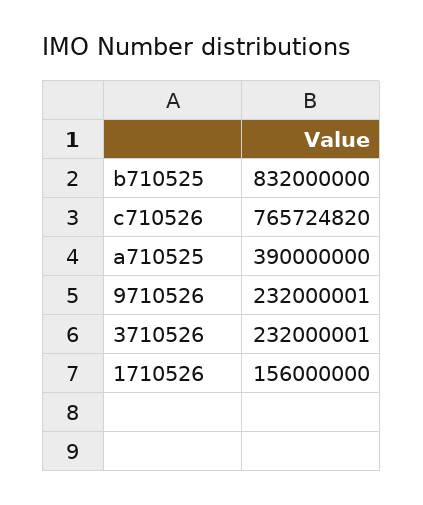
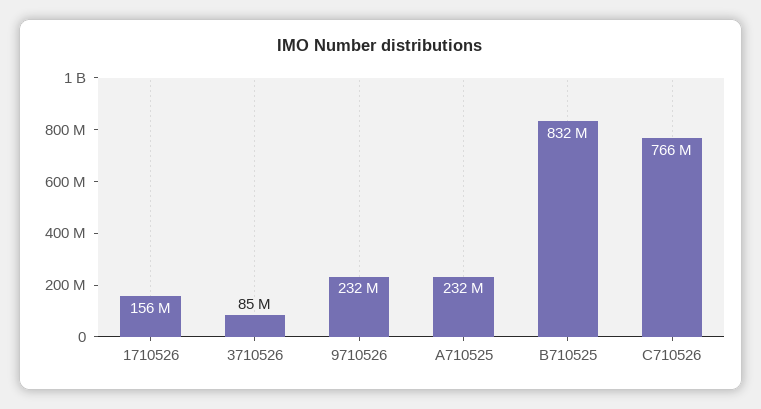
  {
    "b710525": 832000000,
    "c710526": 765724820,
-   "a710525": 390000000,
+   "a710525": 232000000,
    "9710526": 232000001,
-   "3710526": 232000001,
+   "3710526": 85000000,
    "1710526": 156000000
  }

